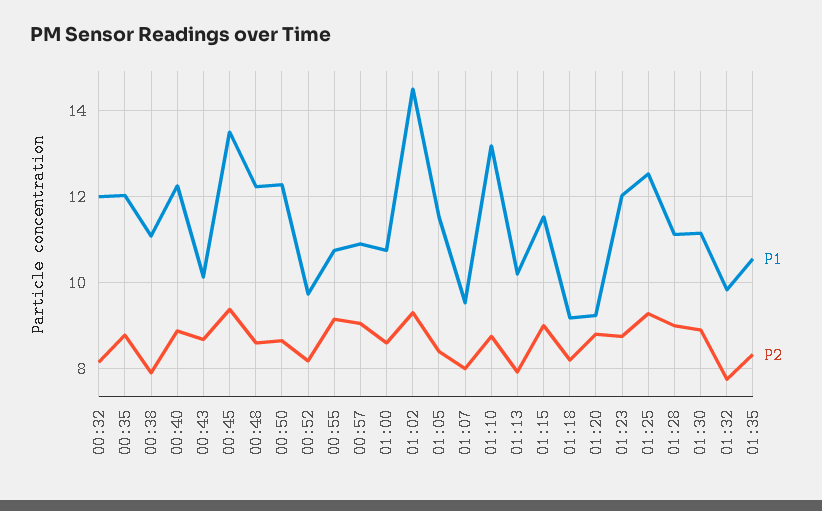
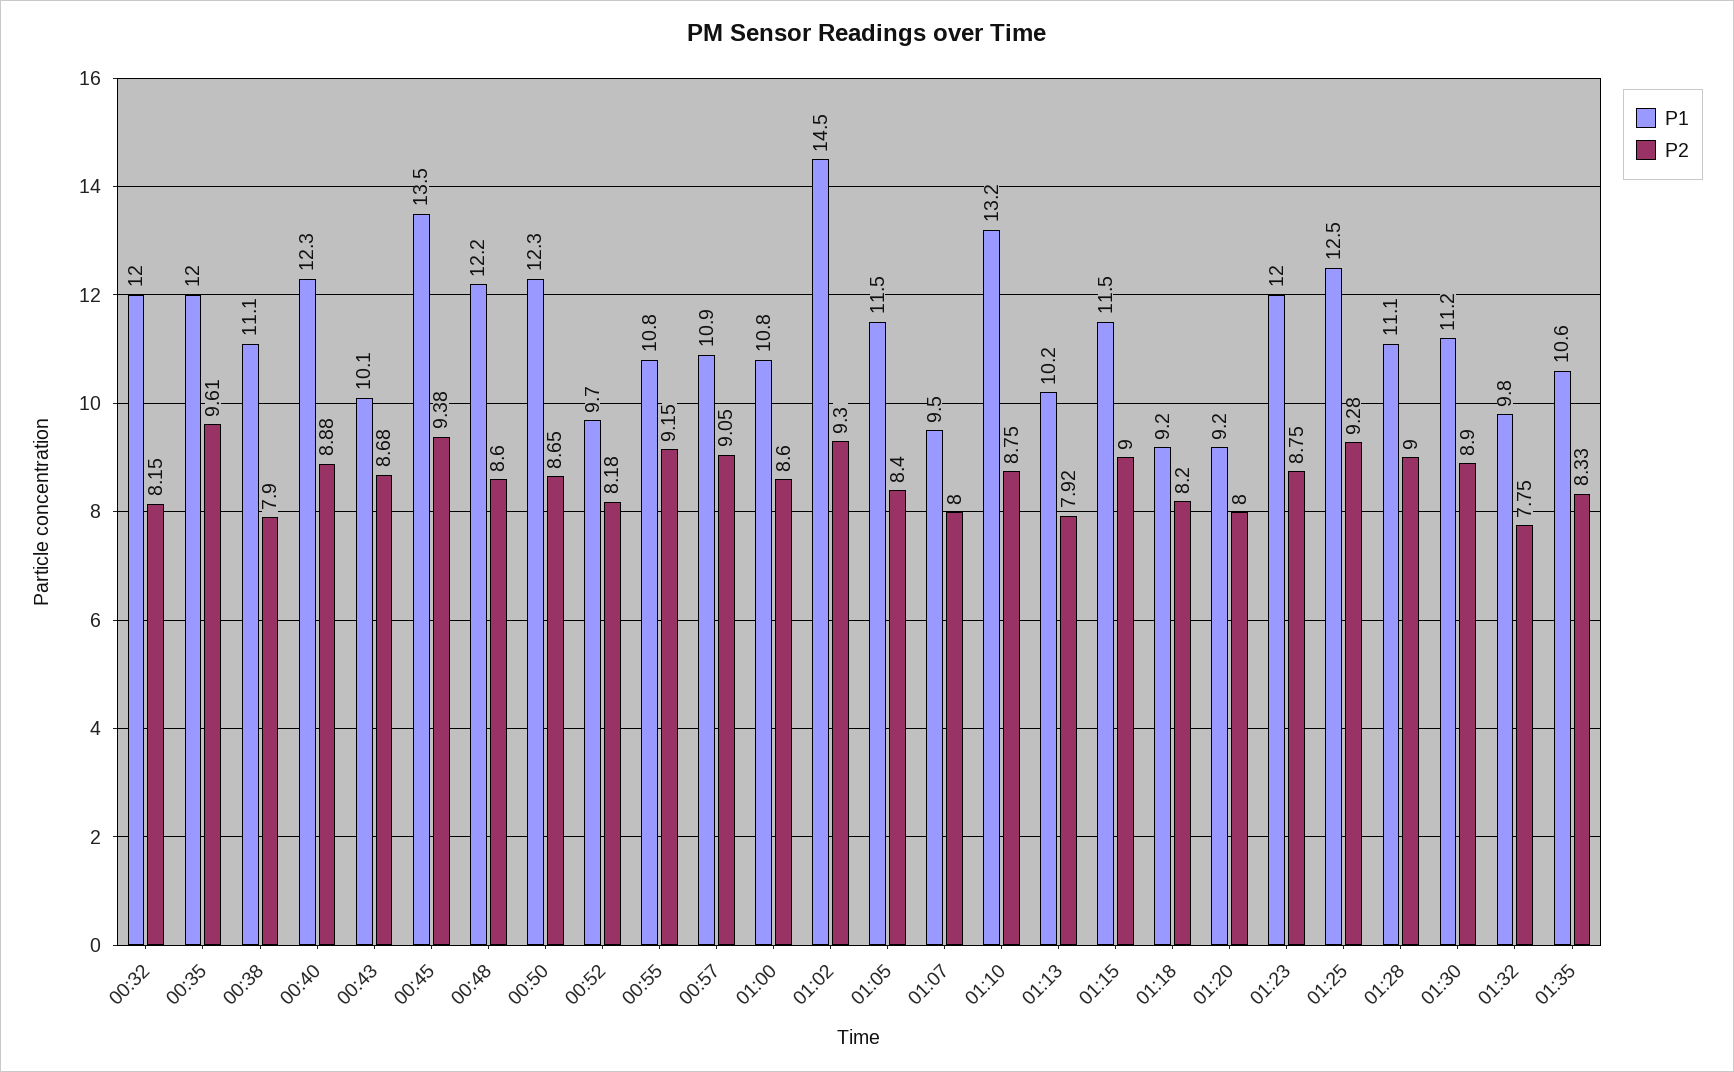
  {
    "P1": {
      "00:32": 12,
      "00:35": 12,
      "00:38": 11.1,
      "00:40": 12.3,
      "00:43": 10.1,
      "00:45": 13.5,
      "00:48": 12.2,
      "00:50": 12.3,
      "00:52": 9.7,
      "00:55": 10.8,
      "00:57": 10.9,
      "01:00": 10.8,
      "01:02": 14.5,
      "01:05": 11.5,
      "01:07": 9.5,
      "01:10": 13.2,
      "01:13": 10.2,
      "01:15": 11.5,
      "01:18": 9.2,
      "01:20": 9.2,
      "01:23": 12,
      "01:25": 12.5,
      "01:28": 11.1,
      "01:30": 11.2,
      "01:32": 9.8,
      "01:35": 10.6
    },
    "P2": {
      "00:32": 8.15,
-     "00:35": 8.8,
+     "00:35": 9.61,
      "00:38": 7.9,
      "00:40": 8.88,
      "00:43": 8.68,
      "00:45": 9.38,
      "00:48": 8.6,
      "00:50": 8.65,
      "00:52": 8.18,
      "00:55": 9.15,
      "00:57": 9.05,
      "01:00": 8.6,
      "01:02": 9.3,
      "01:05": 8.4,
      "01:07": 8,
      "01:10": 8.75,
      "01:13": 7.92,
      "01:15": 9,
      "01:18": 8.2,
-     "01:20": 8.8,
+     "01:20": 8,
      "01:23": 8.75,
      "01:25": 9.28,
      "01:28": 9,
      "01:30": 8.9,
      "01:32": 7.75,
      "01:35": 8.33
    }
  }

